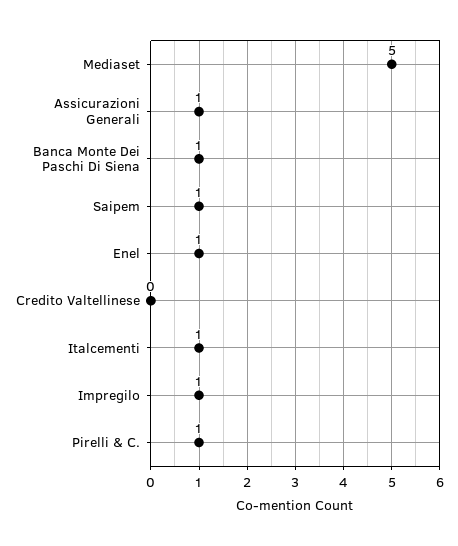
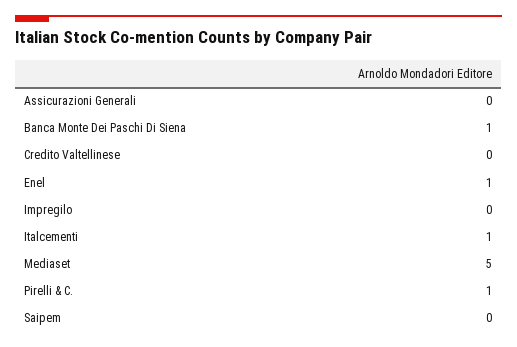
  {
    "Mediaset": 5,
-   "Assicurazioni Generali": 1,
+   "Assicurazioni Generali": 0,
    "Banca Monte Dei Paschi Di Siena": 1,
-   "Saipem": 1,
+   "Saipem": 0,
    "Enel": 1,
    "Credito Valtellinese": 0,
    "Italcementi": 1,
-   "Impregilo": 1,
+   "Impregilo": 0,
    "Pirelli & C.": 1
  }

